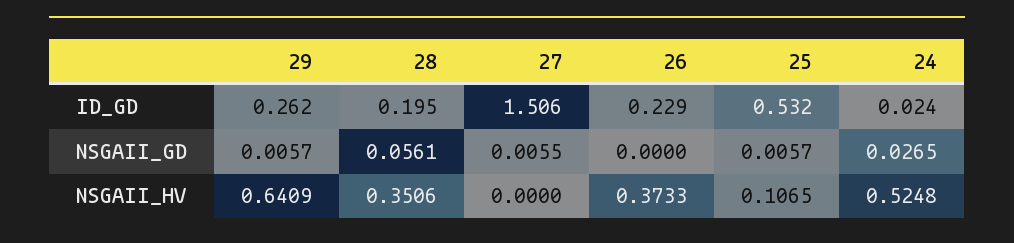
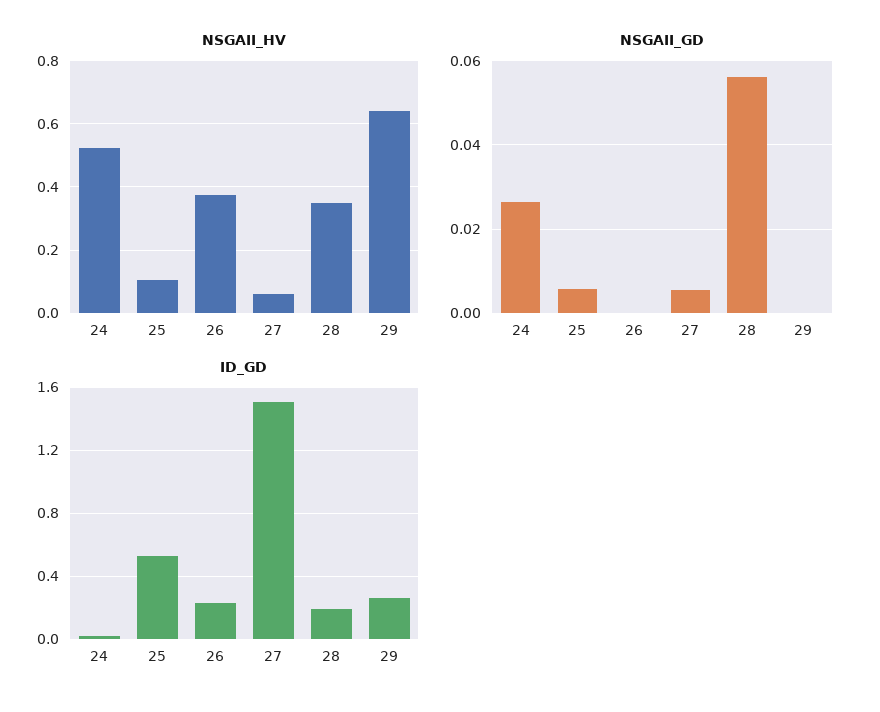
  {
    "ID_GD": {
      "29": 0.262,
      "28": 0.195,
      "27": 1.506,
      "26": 0.229,
      "25": 0.532,
      "24": 0.024
    },
    "NSGAII_GD": {
-     "29": 0.0057,
+     "29": 0,
      "28": 0.0561,
      "27": 0.0055,
      "26": 0,
      "25": 0.0057,
      "24": 0.0265
    },
    "NSGAII_HV": {
      "29": 0.6409,
      "28": 0.3506,
-     "27": 0,
+     "27": 0.06,
      "26": 0.3733,
      "25": 0.1065,
      "24": 0.5248
    }
  }

